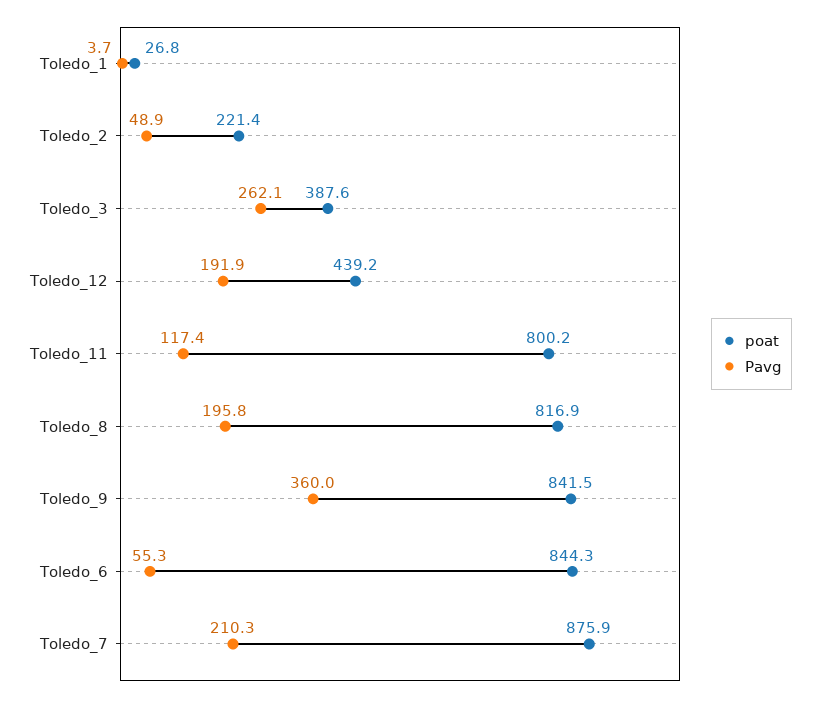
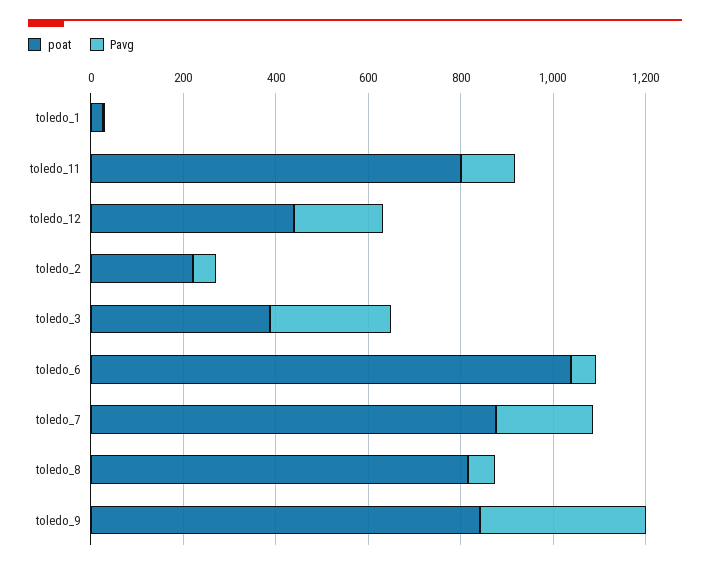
  {
    "poat": {
      "Toledo_1": 26.8,
      "Toledo_2": 221.4,
      "Toledo_3": 387.6,
      "Toledo_12": 439.2,
      "Toledo_11": 800.2,
      "Toledo_8": 816.9,
      "Toledo_9": 841.5,
-     "Toledo_6": 844.3,
+     "Toledo_6": 1050,
      "Toledo_7": 875.9
    },
    "Pavg": {
      "Toledo_1": 3.7,
      "Toledo_2": 48.9,
      "Toledo_3": 262.1,
      "Toledo_12": 191.9,
      "Toledo_11": 117.4,
-     "Toledo_8": 195.8,
+     "Toledo_8": 50,
      "Toledo_9": 360,
      "Toledo_6": 55.3,
      "Toledo_7": 210.3
    }
  }

